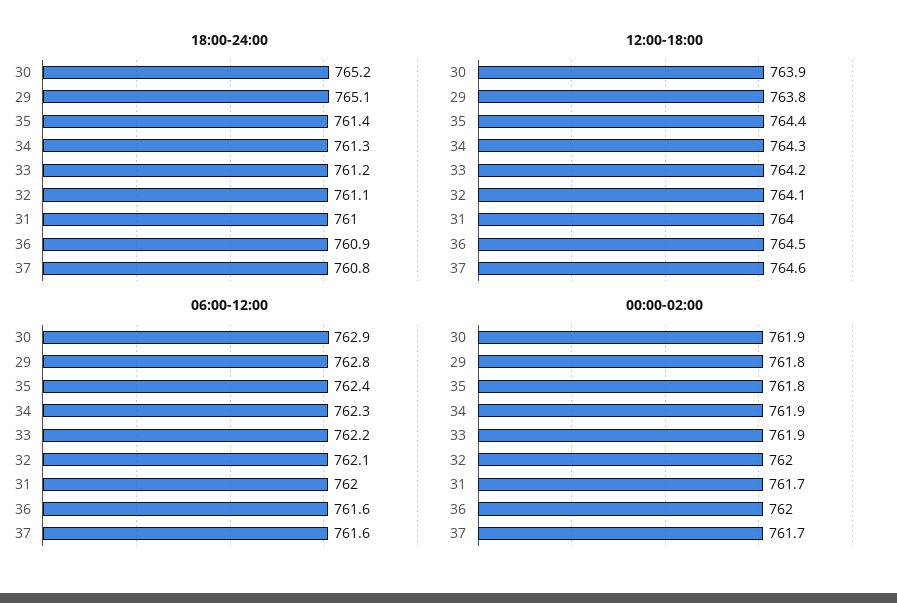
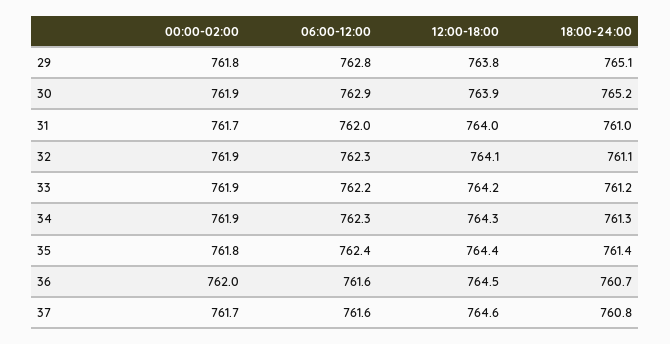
  {
    "18:00-24:00": {
      "30": 765.2,
      "29": 765.1,
      "35": 761.4,
      "34": 761.3,
      "33": 761.2,
      "32": 761.1,
      "31": 761,
-     "36": 760.9,
+     "36": 760.7,
      "37": 760.8
    },
    "12:00-18:00": {
      "30": 763.9,
      "29": 763.8,
      "35": 764.4,
      "34": 764.3,
      "33": 764.2,
      "32": 764.1,
      "31": 764,
      "36": 764.5,
      "37": 764.6
    },
    "06:00-12:00": {
      "30": 762.9,
      "29": 762.8,
      "35": 762.4,
      "34": 762.3,
      "33": 762.2,
-     "32": 762.1,
+     "32": 762.3,
      "31": 762,
      "36": 761.6,
      "37": 761.6
    },
    "00:00-02:00": {
      "30": 761.9,
      "29": 761.8,
      "35": 761.8,
      "34": 761.9,
      "33": 761.9,
-     "32": 762,
+     "32": 761.9,
      "31": 761.7,
      "36": 762,
      "37": 761.7
    }
  }

